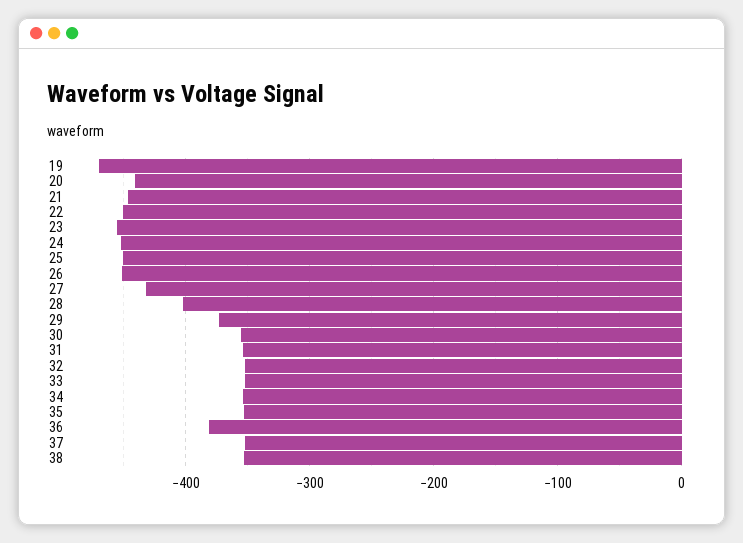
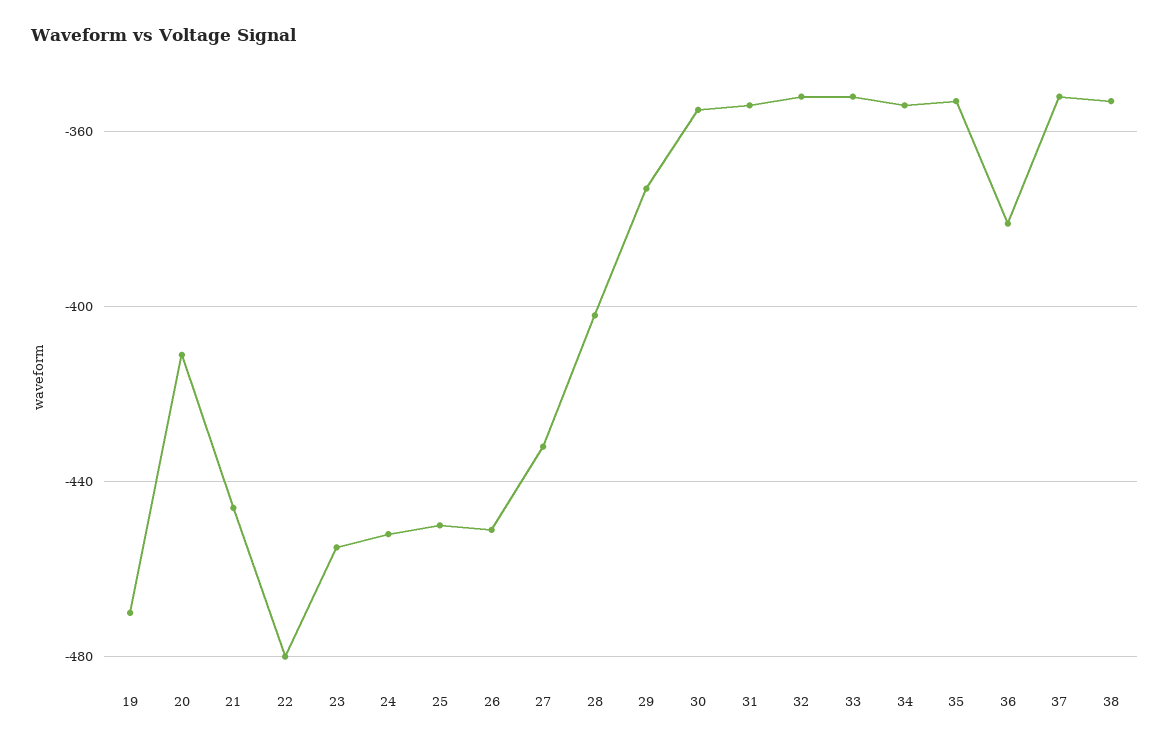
  {
    "19": -470,
-   "20": -440,
+   "20": -410,
    "21": -445,
-   "22": -450,
+   "22": -480,
    "23": -455,
    "24": -450,
    "25": -450,
    "26": -450,
    "27": -430,
    "28": -400,
    "29": -375,
    "30": -355,
    "31": -355,
    "32": -350,
    "33": -350,
    "34": -355,
    "35": -355,
    "36": -380,
    "37": -350,
    "38": -355
  }

